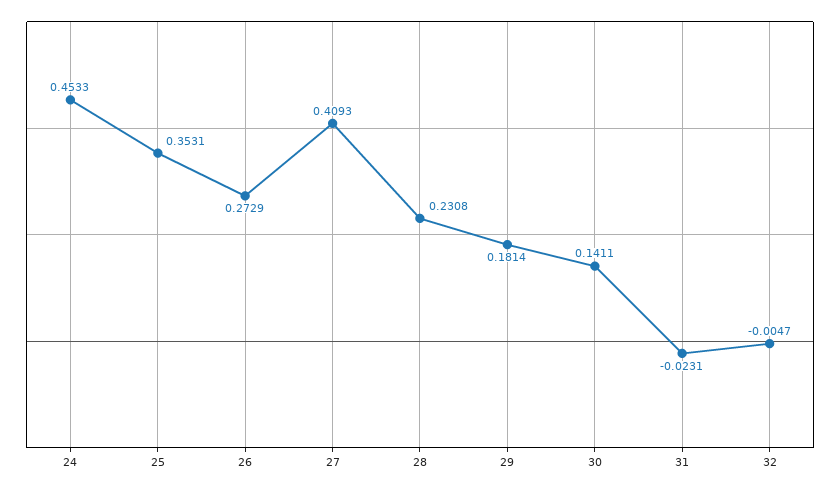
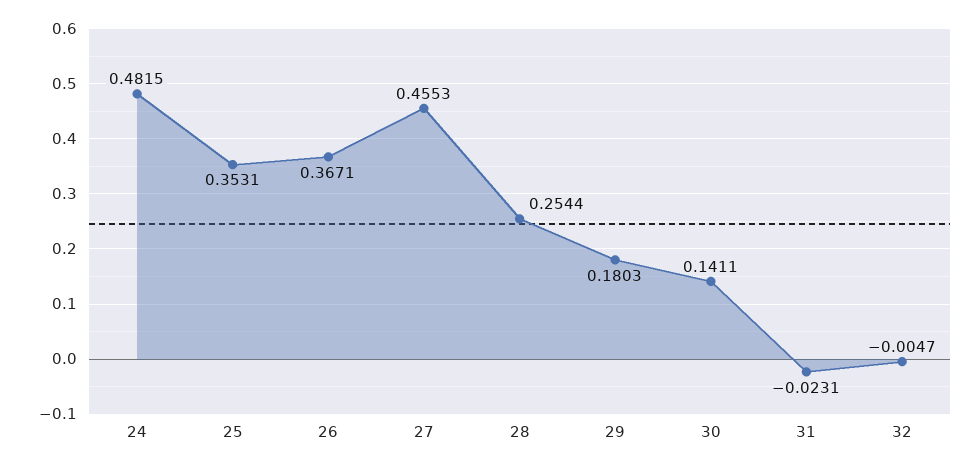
  {
-   "24": 0.4533,
+   "24": 0.4815,
    "25": 0.3531,
-   "26": 0.2729,
+   "26": 0.3671,
-   "27": 0.4093,
+   "27": 0.4553,
-   "28": 0.2308,
+   "28": 0.2544,
-   "29": 0.1814,
+   "29": 0.1803,
    "30": 0.1411,
    "31": -0.0231,
    "32": -0.0047
  }

